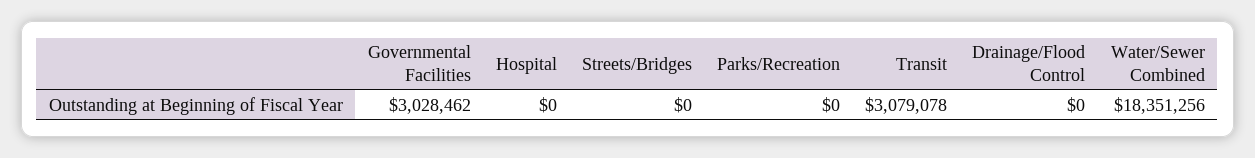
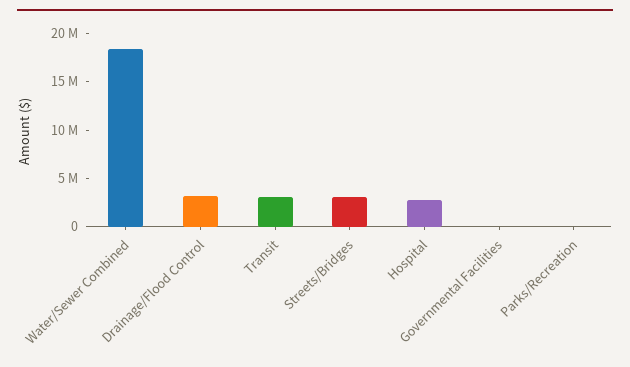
  {
-   "Governmental Facilities": 3028462,
+   "Governmental Facilities": 0,
-   "Hospital": 0,
+   "Hospital": 3000000,
-   "Streets/Bridges": 0,
+   "Streets/Bridges": 3000000,
    "Parks/Recreation": 0,
    "Transit": 3079078,
-   "Drainage/Flood Control": 0,
+   "Drainage/Flood Control": 3000000,
    "Water/Sewer Combined": 18351256
  }

